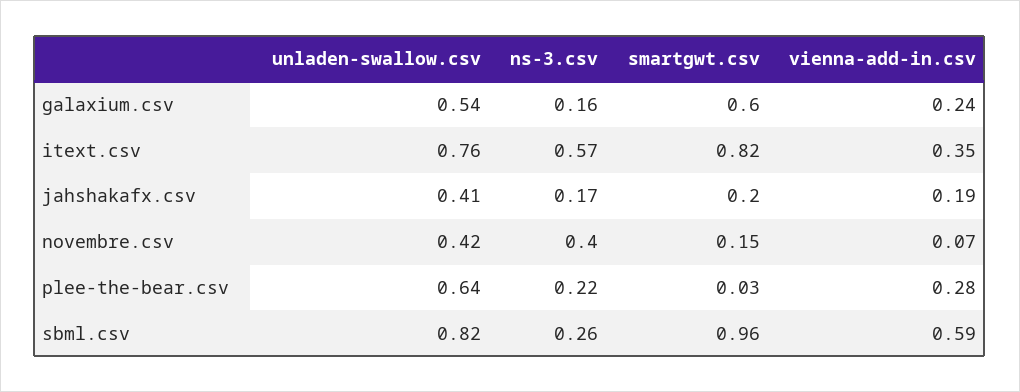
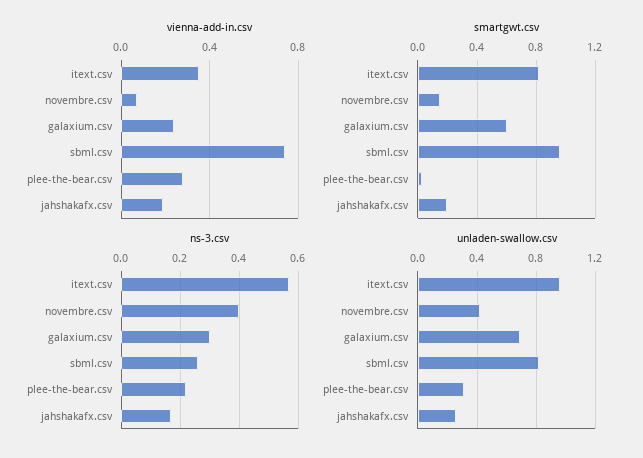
  {
    "unladen-swallow.csv": {
-     "galaxium.csv": 0.54,
+     "galaxium.csv": 0.7,
-     "itext.csv": 0.76,
+     "itext.csv": 0.95,
-     "jahshakafx.csv": 0.41,
+     "jahshakafx.csv": 0.25,
      "novembre.csv": 0.42,
-     "plee-the-bear.csv": 0.64,
+     "plee-the-bear.csv": 0.3,
      "sbml.csv": 0.82
    },
    "ns-3.csv": {
-     "galaxium.csv": 0.16,
+     "galaxium.csv": 0.3,
      "itext.csv": 0.57,
      "jahshakafx.csv": 0.17,
      "novembre.csv": 0.4,
      "plee-the-bear.csv": 0.22,
      "sbml.csv": 0.26
    },
    "smartgwt.csv": {
      "galaxium.csv": 0.6,
      "itext.csv": 0.82,
      "jahshakafx.csv": 0.2,
      "novembre.csv": 0.15,
      "plee-the-bear.csv": 0.03,
      "sbml.csv": 0.96
    },
    "vienna-add-in.csv": {
      "galaxium.csv": 0.24,
      "itext.csv": 0.35,
      "jahshakafx.csv": 0.19,
      "novembre.csv": 0.07,
      "plee-the-bear.csv": 0.28,
-     "sbml.csv": 0.59
+     "sbml.csv": 0.75
    }
  }

